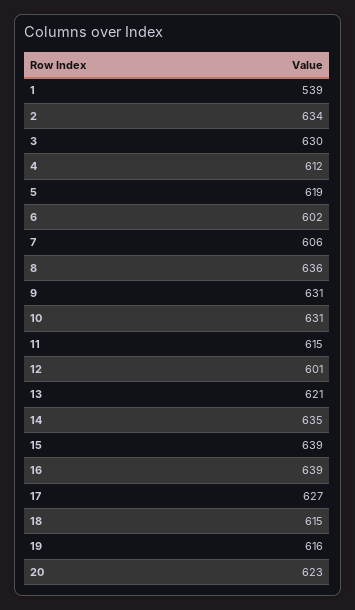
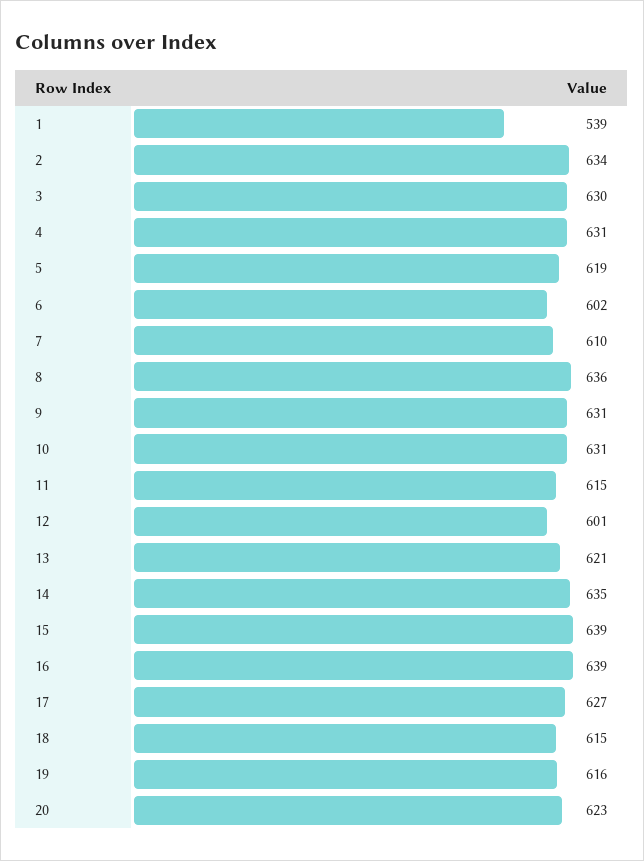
  {
    "1": 539,
    "2": 634,
    "3": 630,
-   "4": 612,
+   "4": 631,
    "5": 619,
    "6": 602,
-   "7": 606,
+   "7": 610,
    "8": 636,
    "9": 631,
    "10": 631,
    "11": 615,
    "12": 601,
    "13": 621,
    "14": 635,
    "15": 639,
    "16": 639,
    "17": 627,
    "18": 615,
    "19": 616,
    "20": 623
  }

